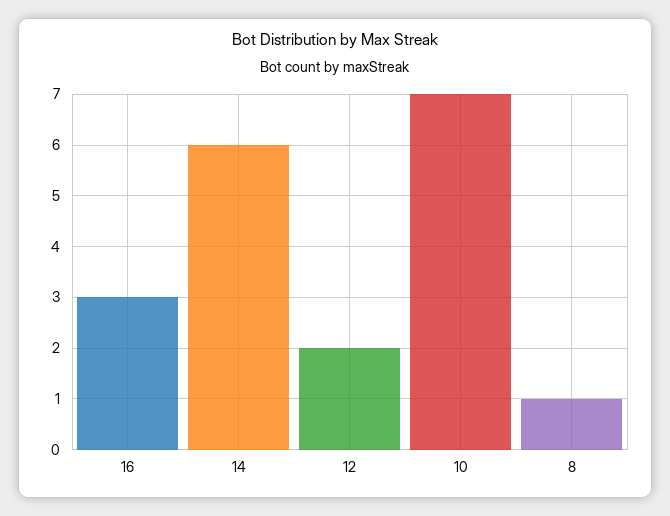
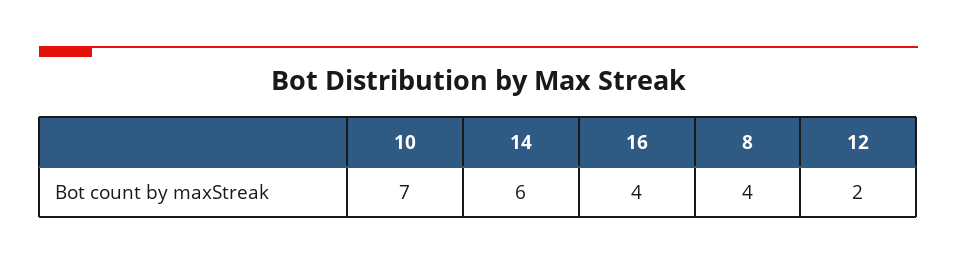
  {
-   "16": 3,
+   "16": 4,
    "14": 6,
    "12": 2,
    "10": 7,
-   "8": 1
+   "8": 4
  }

